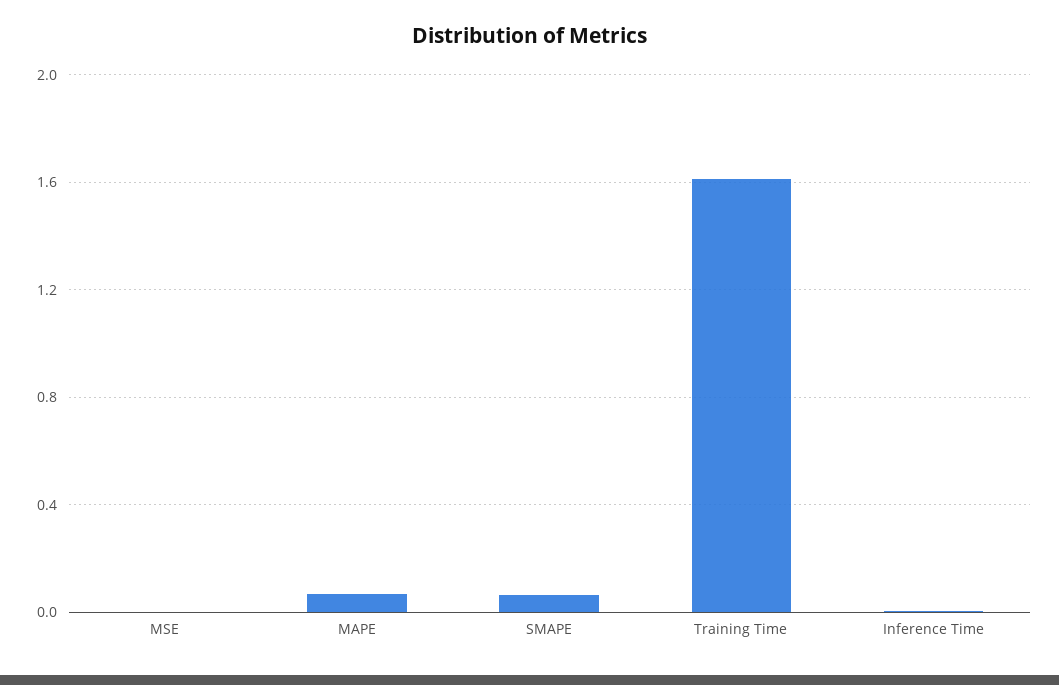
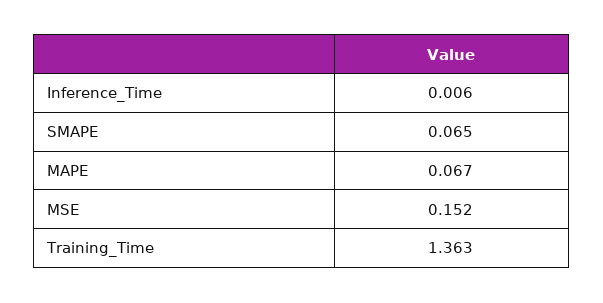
  {
-   "MSE": 0,
+   "MSE": 0.152,
    "MAPE": 0.067,
    "SMAPE": 0.065,
-   "Training Time": 1.6,
+   "Training Time": 1.363,
    "Inference Time": 0.006
  }

